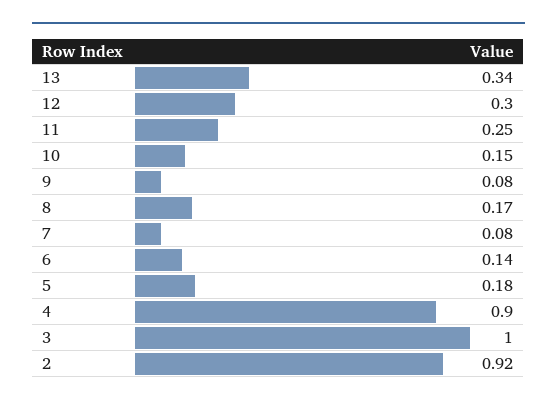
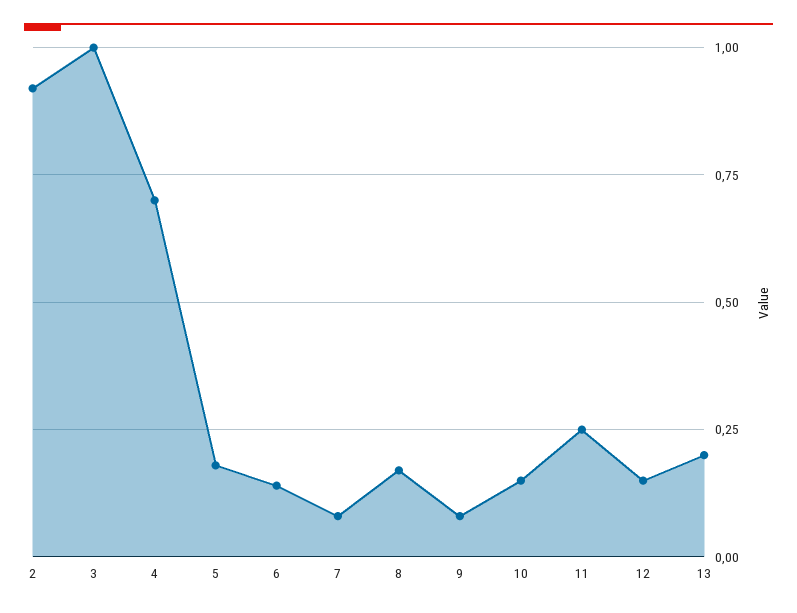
  {
-   "13": 0.34,
+   "13": 0.2,
-   "12": 0.3,
+   "12": 0.15,
    "11": 0.25,
    "10": 0.15,
    "9": 0.08,
    "8": 0.17,
    "7": 0.08,
    "6": 0.14,
    "5": 0.18,
-   "4": 0.9,
+   "4": 0.7,
    "3": 1,
    "2": 0.92
  }

